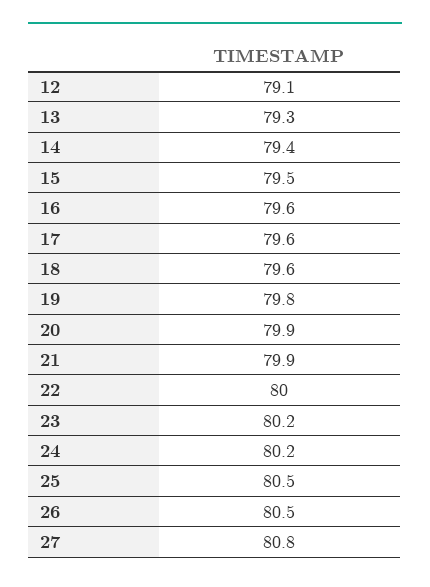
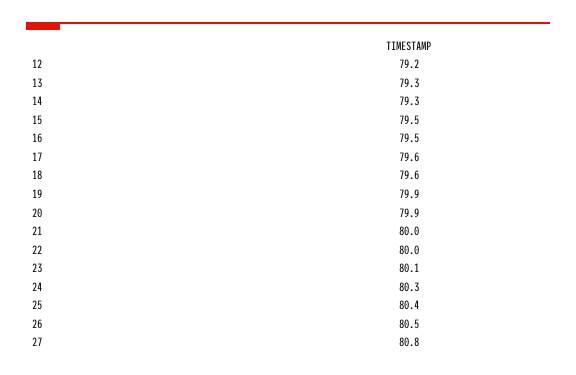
  {
-   "12": 79.1,
+   "12": 79.2,
    "13": 79.3,
-   "14": 79.4,
+   "14": 79.3,
    "15": 79.5,
-   "16": 79.6,
+   "16": 79.5,
    "17": 79.6,
    "18": 79.6,
-   "19": 79.8,
+   "19": 79.9,
    "20": 79.9,
-   "21": 79.9,
+   "21": 80,
    "22": 80,
-   "23": 80.2,
+   "23": 80.1,
-   "24": 80.2,
+   "24": 80.3,
-   "25": 80.5,
+   "25": 80.4,
    "26": 80.5,
    "27": 80.8
  }

